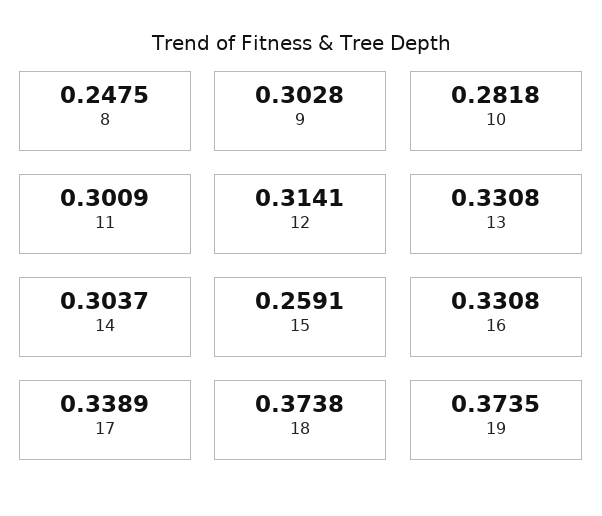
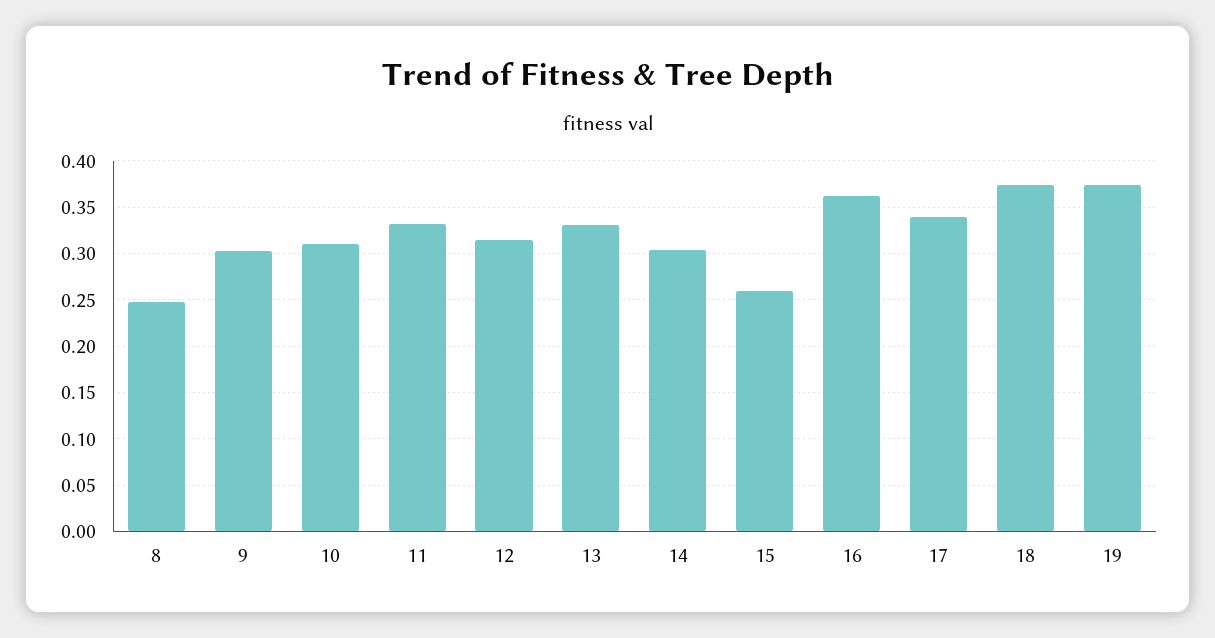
  {
    "8": 0.2475,
    "9": 0.3028,
-   "10": 0.2818,
+   "10": 0.31,
-   "11": 0.3009,
+   "11": 0.33,
    "12": 0.3141,
    "13": 0.3308,
    "14": 0.3037,
    "15": 0.2591,
-   "16": 0.3308,
+   "16": 0.36,
    "17": 0.3389,
    "18": 0.3738,
    "19": 0.3735
  }

